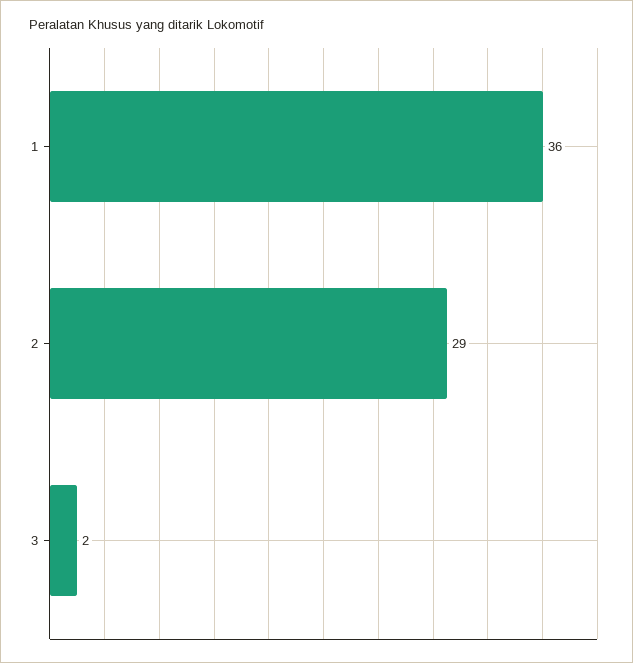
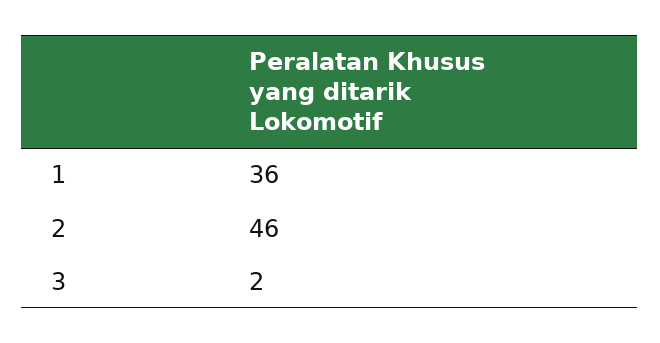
  {
    "1": 36,
-   "2": 29,
+   "2": 46,
    "3": 2
  }

